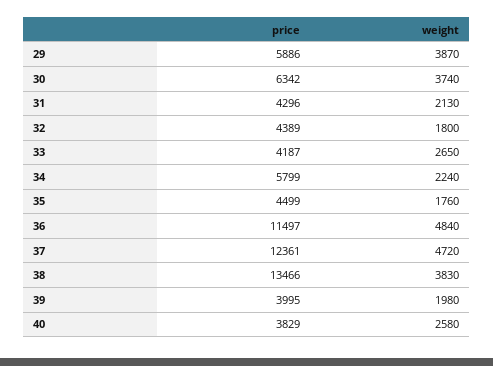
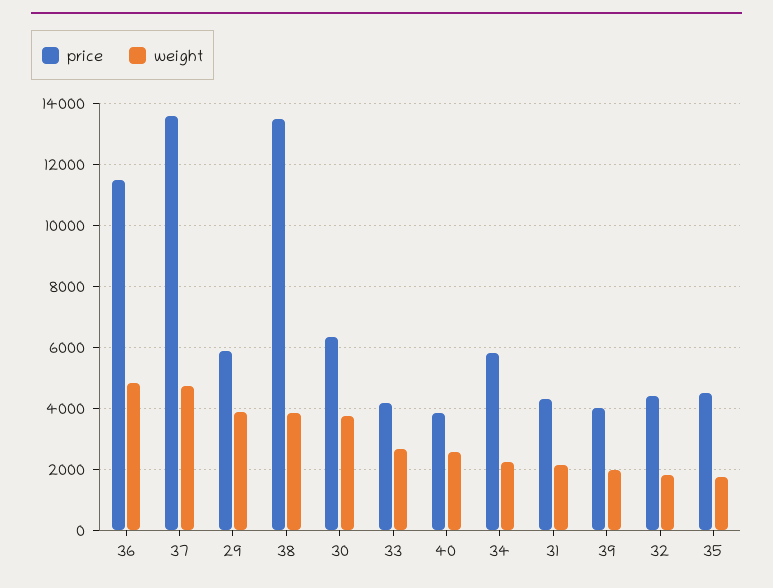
  {
    "price": {
      "29": 5886,
      "30": 6342,
      "31": 4296,
      "32": 4389,
      "33": 4187,
      "34": 5799,
      "35": 4499,
      "36": 11497,
-     "37": 12361,
+     "37": 13600,
      "38": 13466,
      "39": 3995,
      "40": 3829
    },
    "weight": {
      "29": 3870,
      "30": 3740,
      "31": 2130,
      "32": 1800,
      "33": 2650,
      "34": 2240,
      "35": 1760,
      "36": 4840,
      "37": 4720,
      "38": 3830,
      "39": 1980,
      "40": 2580
    }
  }

